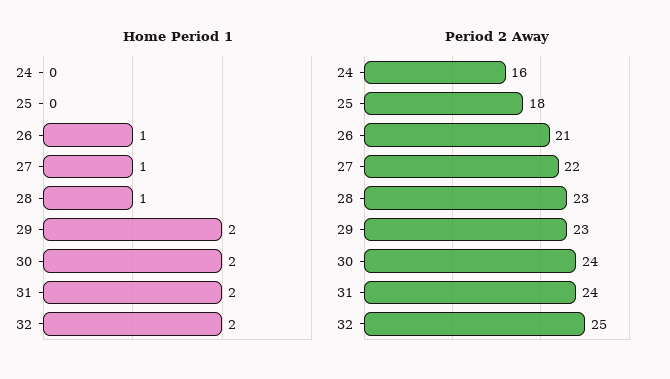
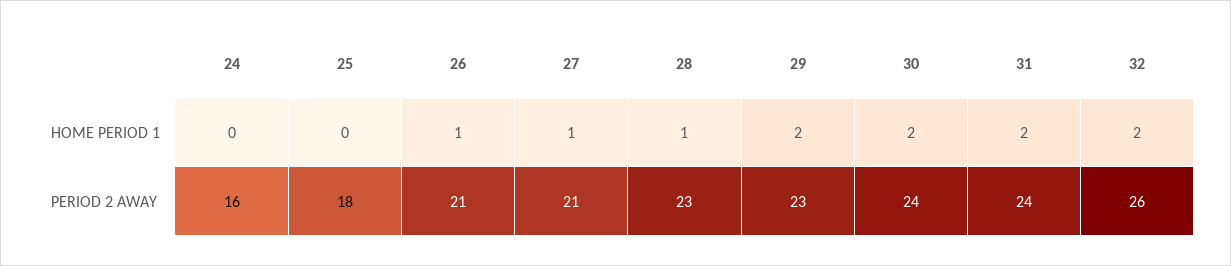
  {
    "Home Period 1": {
      "24": 0,
      "25": 0,
      "26": 1,
      "27": 1,
      "28": 1,
      "29": 2,
      "30": 2,
      "31": 2,
      "32": 2
    },
    "Period 2 Away": {
      "24": 16,
      "25": 18,
      "26": 21,
-     "27": 22,
+     "27": 21,
      "28": 23,
      "29": 23,
      "30": 24,
      "31": 24,
-     "32": 25
+     "32": 26
    }
  }

